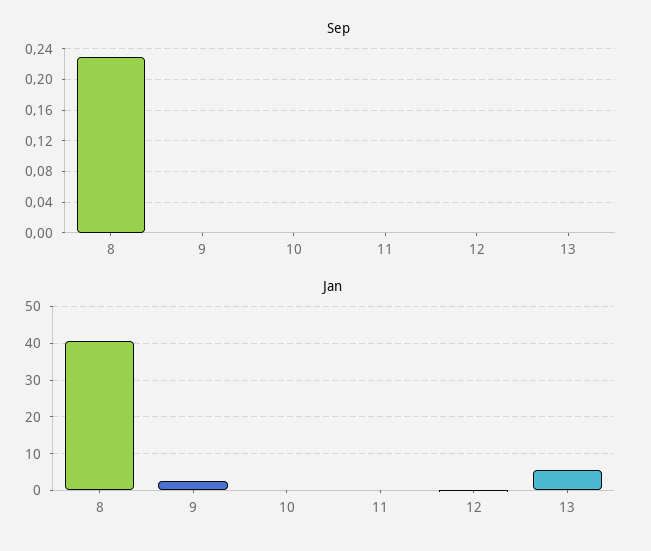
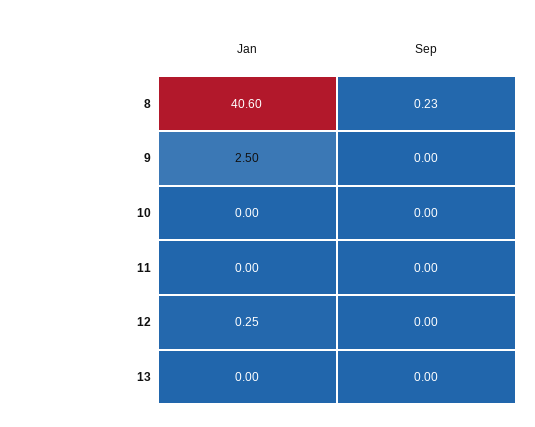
  {
    "Sep": {
      "8": 0.23,
      "9": 0,
      "10": 0,
      "11": 0,
      "12": 0,
      "13": 0
    },
    "Jan": {
      "8": 40.6,
      "9": 2.5,
      "10": 0,
      "11": 0,
      "12": 0.25,
-     "13": 6
+     "13": 0
    }
  }

